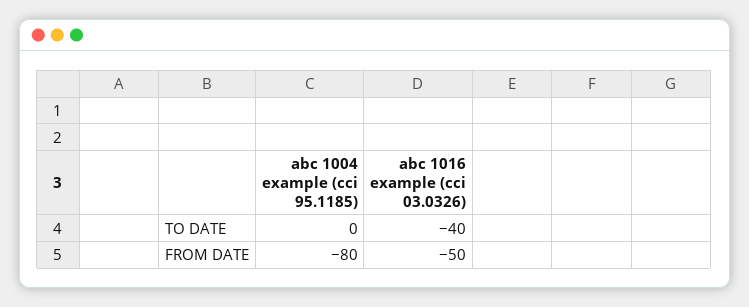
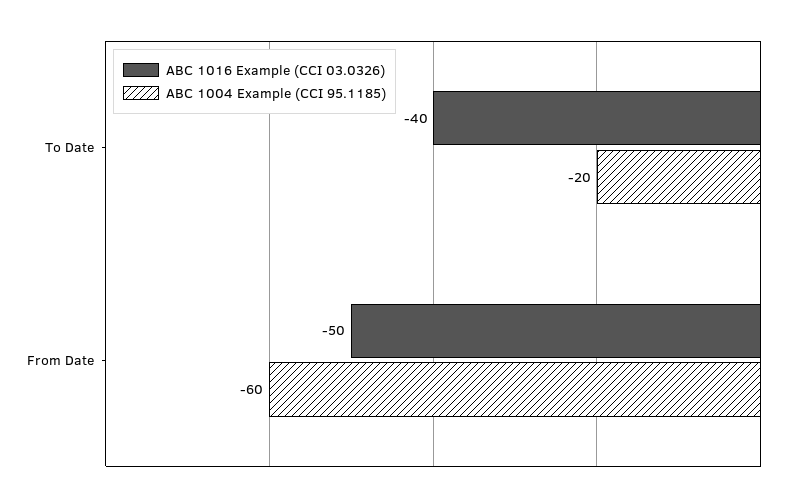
  {
    "abc 1004 example (cci 95.1185)": {
-     "TO DATE": 0,
+     "TO DATE": -20,
-     "FROM DATE": -80
+     "FROM DATE": -60
    },
    "abc 1016 example (cci 03.0326)": {
      "TO DATE": -40,
      "FROM DATE": -50
    }
  }

